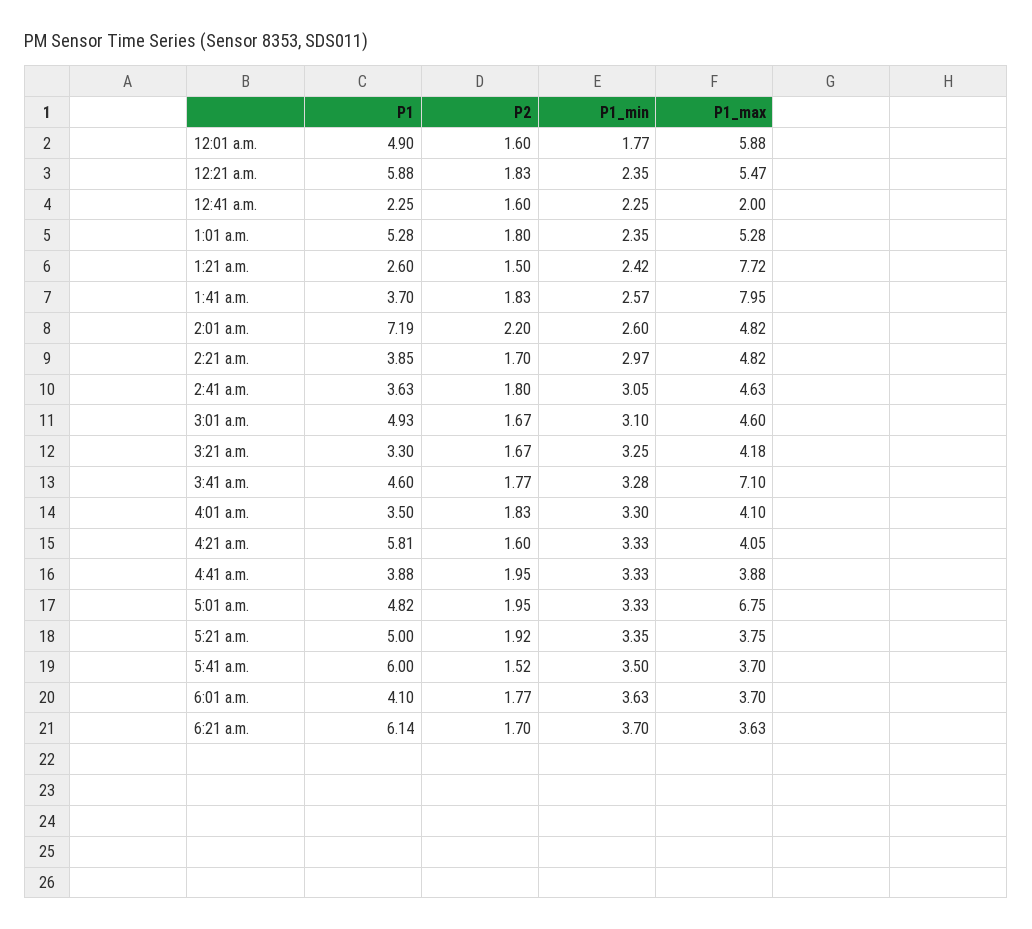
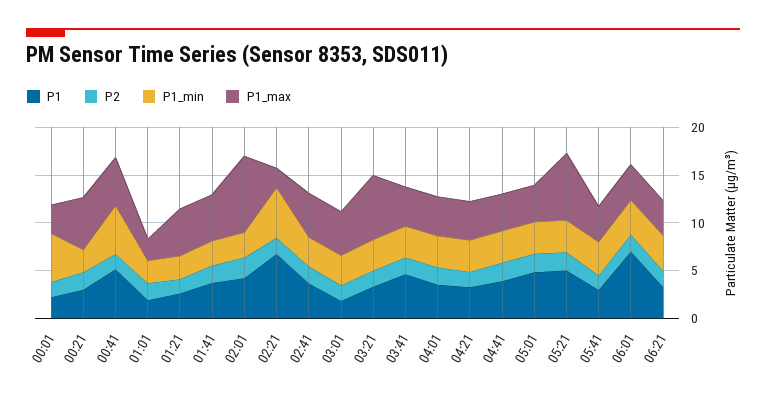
  {
    "P1": {
-     "12:01 a.m.": 4.9,
+     "12:01 a.m.": 2,
-     "12:21 a.m.": 5.88,
+     "12:21 a.m.": 3,
-     "12:41 a.m.": 2.25,
+     "12:41 a.m.": 5,
-     "1:01 a.m.": 5.28,
+     "1:01 a.m.": 2,
      "1:21 a.m.": 2.6,
      "1:41 a.m.": 3.7,
-     "2:01 a.m.": 7.19,
+     "2:01 a.m.": 4,
-     "2:21 a.m.": 3.85,
+     "2:21 a.m.": 7,
      "2:41 a.m.": 3.63,
-     "3:01 a.m.": 4.93,
+     "3:01 a.m.": 2,
      "3:21 a.m.": 3.3,
      "3:41 a.m.": 4.6,
      "4:01 a.m.": 3.5,
-     "4:21 a.m.": 5.81,
+     "4:21 a.m.": 3,
      "4:41 a.m.": 3.88,
      "5:01 a.m.": 4.82,
      "5:21 a.m.": 5,
-     "5:41 a.m.": 6,
+     "5:41 a.m.": 3,
-     "6:01 a.m.": 4.1,
+     "6:01 a.m.": 7,
-     "6:21 a.m.": 6.14
+     "6:21 a.m.": 3
    },
    "P2": {
      "12:01 a.m.": 1.6,
      "12:21 a.m.": 1.83,
      "12:41 a.m.": 1.6,
      "1:01 a.m.": 1.8,
      "1:21 a.m.": 1.5,
      "1:41 a.m.": 1.83,
      "2:01 a.m.": 2.2,
      "2:21 a.m.": 1.7,
      "2:41 a.m.": 1.8,
      "3:01 a.m.": 1.67,
      "3:21 a.m.": 1.67,
      "3:41 a.m.": 1.77,
      "4:01 a.m.": 1.83,
      "4:21 a.m.": 1.6,
      "4:41 a.m.": 1.95,
      "5:01 a.m.": 1.95,
      "5:21 a.m.": 1.92,
      "5:41 a.m.": 1.52,
      "6:01 a.m.": 1.77,
      "6:21 a.m.": 1.7
    },
    "P1_min": {
-     "12:01 a.m.": 1.77,
+     "12:01 a.m.": 5,
      "12:21 a.m.": 2.35,
-     "12:41 a.m.": 2.25,
+     "12:41 a.m.": 5,
      "1:01 a.m.": 2.35,
      "1:21 a.m.": 2.42,
      "1:41 a.m.": 2.57,
      "2:01 a.m.": 2.6,
-     "2:21 a.m.": 2.97,
+     "2:21 a.m.": 5,
      "2:41 a.m.": 3.05,
      "3:01 a.m.": 3.1,
      "3:21 a.m.": 3.25,
      "3:41 a.m.": 3.28,
      "4:01 a.m.": 3.3,
      "4:21 a.m.": 3.33,
      "4:41 a.m.": 3.33,
      "5:01 a.m.": 3.33,
      "5:21 a.m.": 3.35,
      "5:41 a.m.": 3.5,
      "6:01 a.m.": 3.63,
      "6:21 a.m.": 3.7
    },
    "P1_max": {
-     "12:01 a.m.": 5.88,
+     "12:01 a.m.": 3,
      "12:21 a.m.": 5.47,
-     "12:41 a.m.": 2,
+     "12:41 a.m.": 5,
-     "1:01 a.m.": 5.28,
+     "1:01 a.m.": 2,
-     "1:21 a.m.": 7.72,
+     "1:21 a.m.": 5,
-     "1:41 a.m.": 7.95,
+     "1:41 a.m.": 5,
-     "2:01 a.m.": 4.82,
+     "2:01 a.m.": 8,
-     "2:21 a.m.": 4.82,
+     "2:21 a.m.": 2,
      "2:41 a.m.": 4.63,
      "3:01 a.m.": 4.6,
-     "3:21 a.m.": 4.18,
+     "3:21 a.m.": 7,
-     "3:41 a.m.": 7.1,
+     "3:41 a.m.": 4,
      "4:01 a.m.": 4.1,
      "4:21 a.m.": 4.05,
      "4:41 a.m.": 3.88,
-     "5:01 a.m.": 6.75,
+     "5:01 a.m.": 4,
-     "5:21 a.m.": 3.75,
+     "5:21 a.m.": 7,
      "5:41 a.m.": 3.7,
      "6:01 a.m.": 3.7,
      "6:21 a.m.": 3.63
    }
  }

